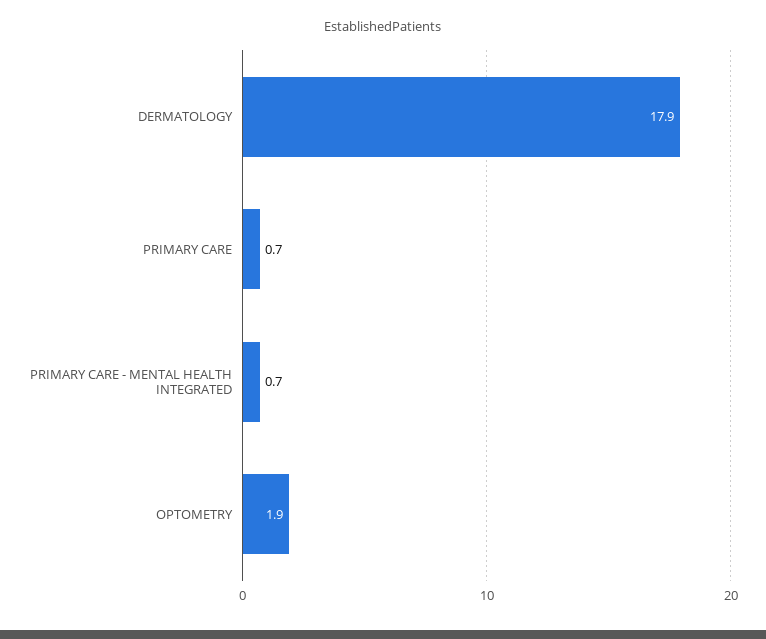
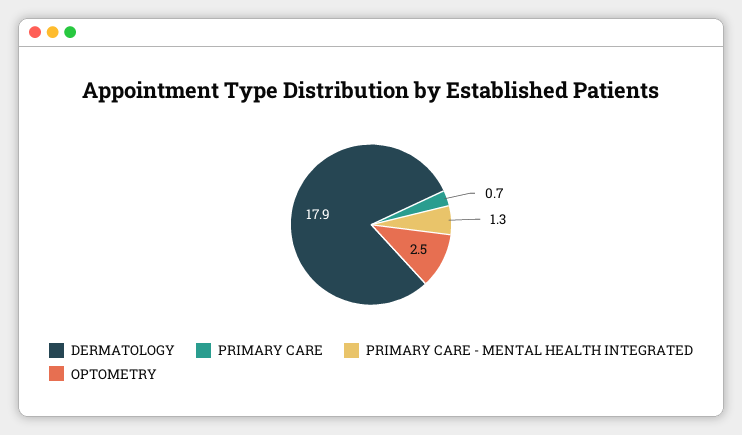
  {
    "DERMATOLOGY": 17.9,
    "PRIMARY CARE": 0.7,
-   "PRIMARY CARE - MENTAL HEALTH INTEGRATED": 0.7,
+   "PRIMARY CARE - MENTAL HEALTH INTEGRATED": 1.3,
-   "OPTOMETRY": 1.9
+   "OPTOMETRY": 2.5
  }

